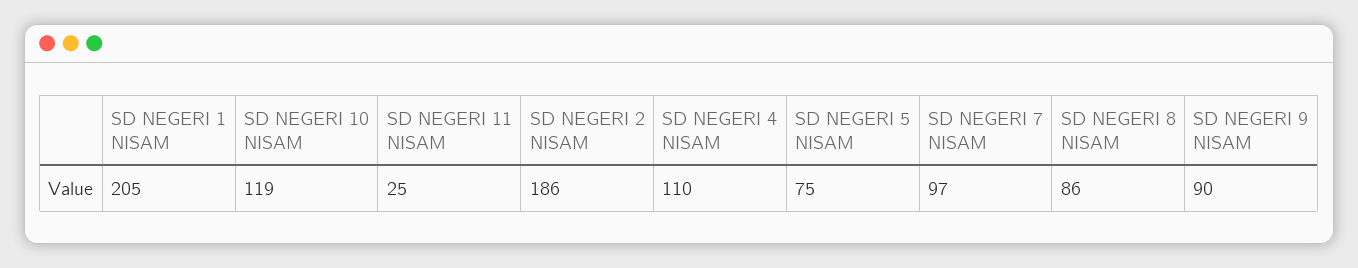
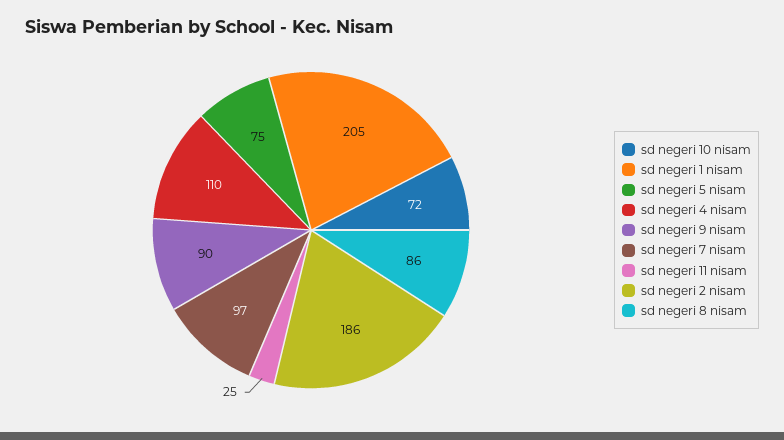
  {
    "SD NEGERI 1 NISAM": 205,
-   "SD NEGERI 10 NISAM": 119,
+   "SD NEGERI 10 NISAM": 72,
    "SD NEGERI 11 NISAM": 25,
    "SD NEGERI 2 NISAM": 186,
    "SD NEGERI 4 NISAM": 110,
    "SD NEGERI 5 NISAM": 75,
    "SD NEGERI 7 NISAM": 97,
    "SD NEGERI 8 NISAM": 86,
    "SD NEGERI 9 NISAM": 90
  }

